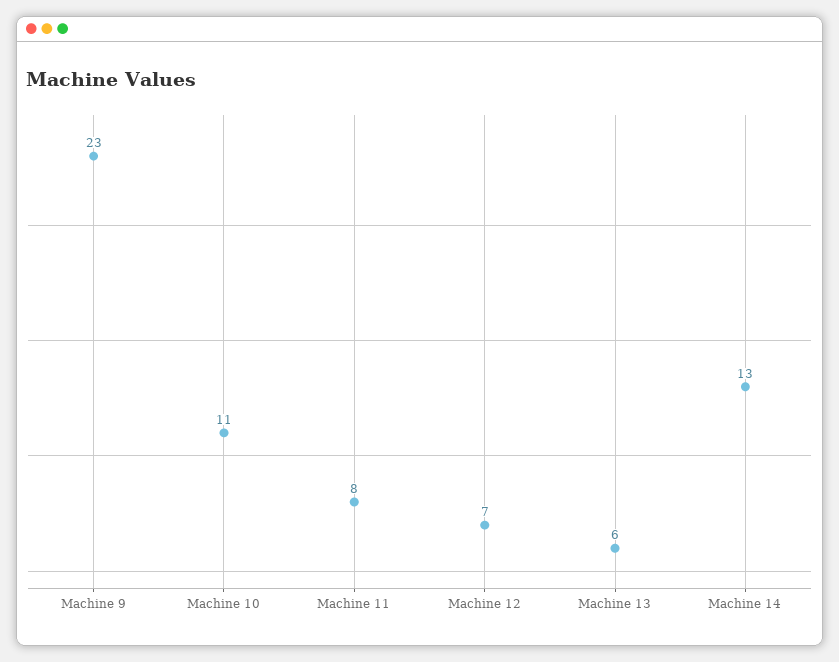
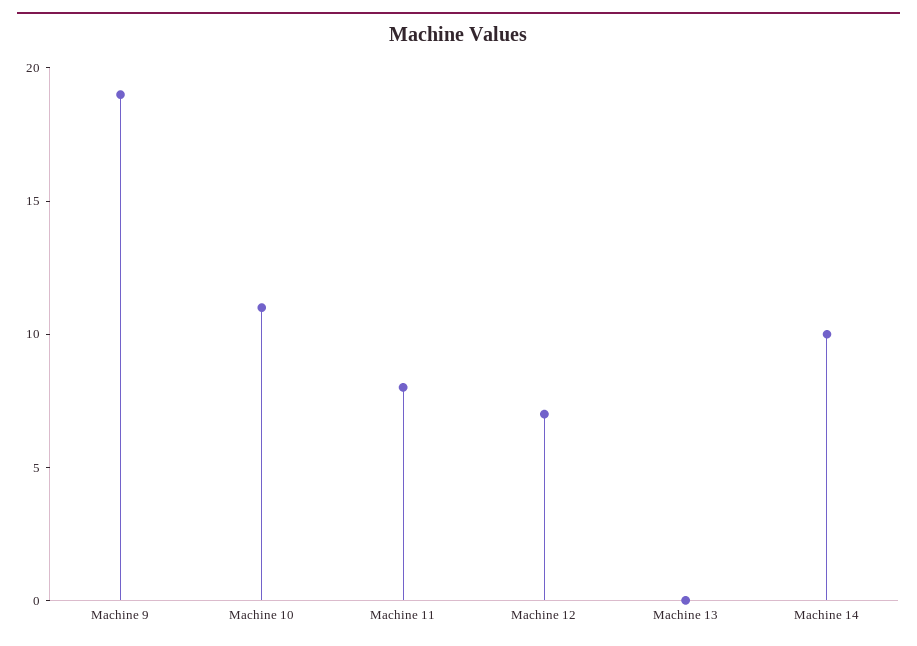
  {
-   "Machine 9": 23,
+   "Machine 9": 19,
    "Machine 10": 11,
    "Machine 11": 8,
    "Machine 12": 7,
-   "Machine 13": 6,
+   "Machine 13": 0,
-   "Machine 14": 13
+   "Machine 14": 10
  }

